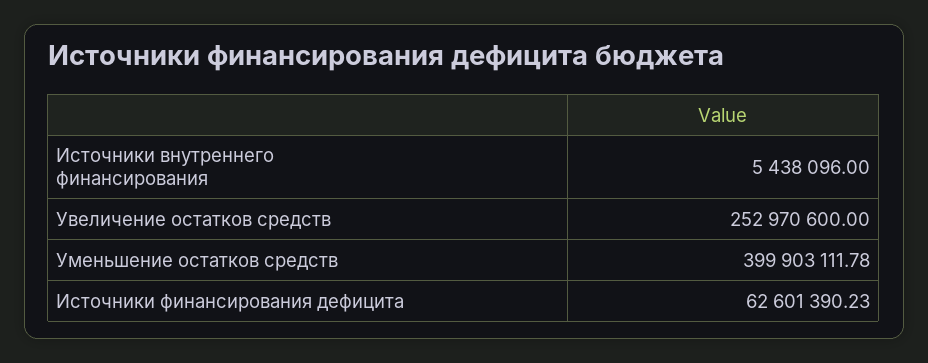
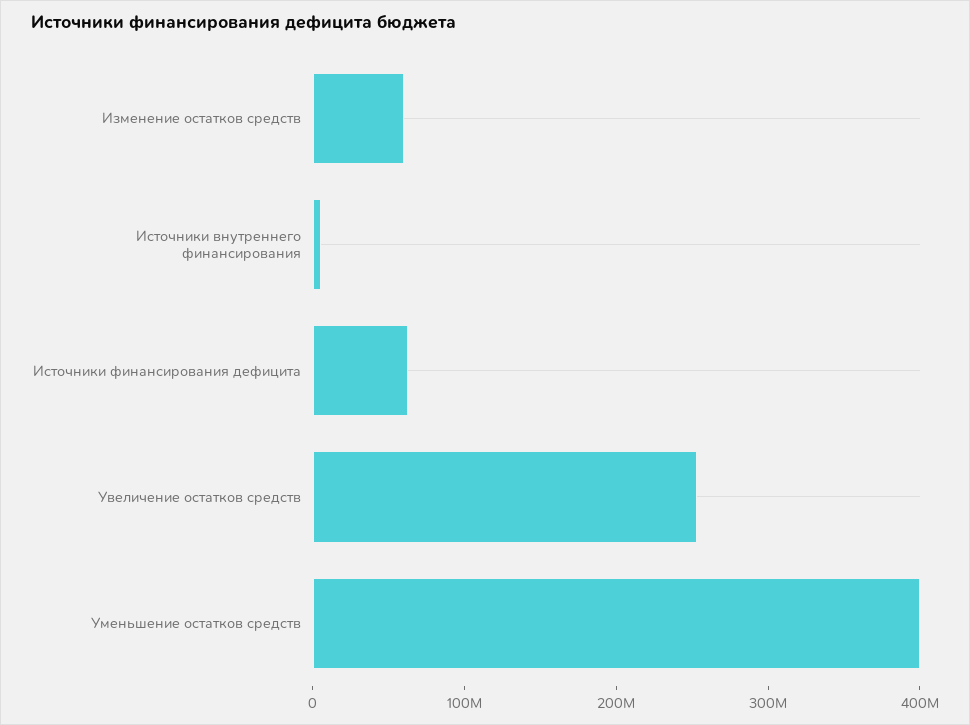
  {
    "Источники внутреннего финансирования": 5438096,
    "Увеличение остатков средств": 252970600,
    "Уменьшение остатков средств": 399903111.78,
-   "Источники финансирования дефицита": 62601390.23
+   "Источники финансирования дефицита": 62601390.23,
+   "Изменение остатков средств": 60000000
  }

